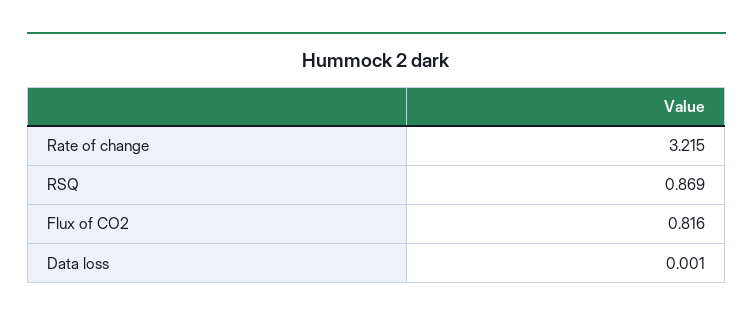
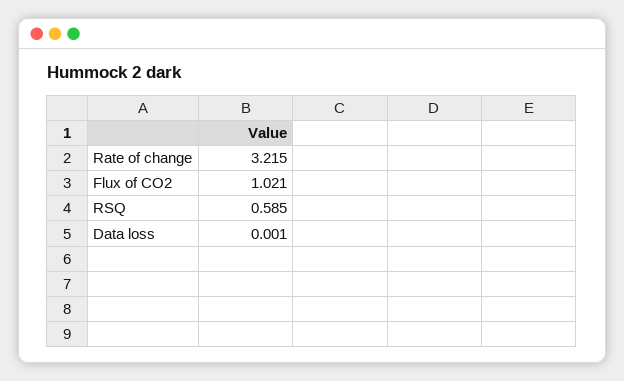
  {
    "Rate of change": 3.215,
-   "RSQ": 0.869,
+   "RSQ": 0.585,
-   "Flux of CO2": 0.816,
+   "Flux of CO2": 1.021,
    "Data loss": 0.001
  }

